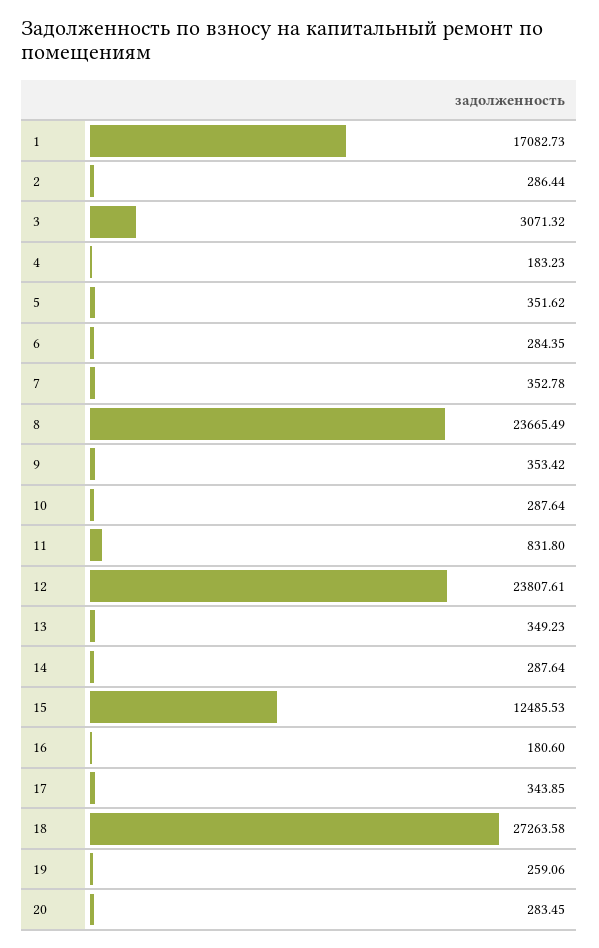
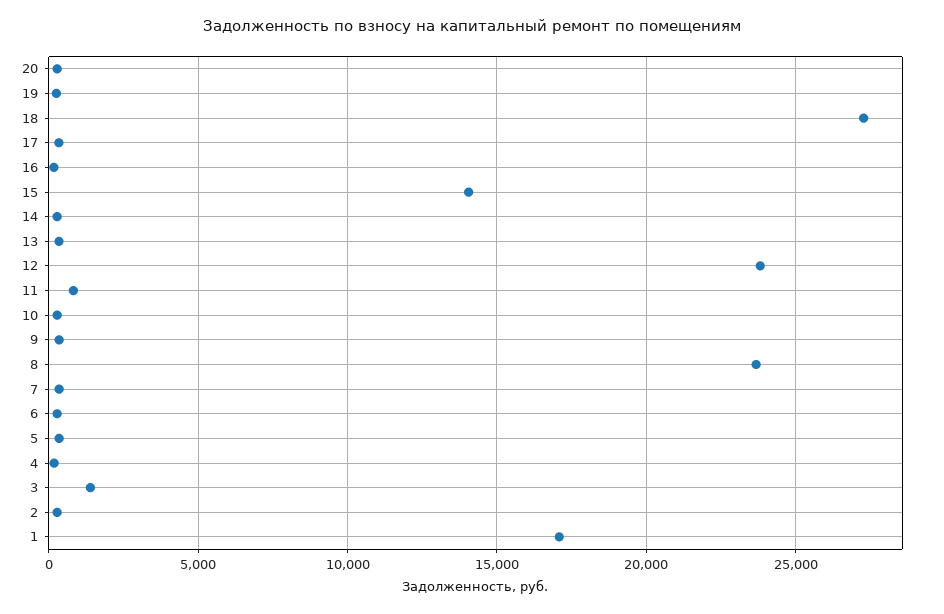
  {
    "1": 17082.73,
    "2": 286.44,
-   "3": 3071.32,
+   "3": 1500,
    "4": 183.23,
    "5": 351.62,
    "6": 284.35,
    "7": 352.78,
    "8": 23665.49,
    "9": 353.42,
    "10": 287.64,
    "11": 831.8,
    "12": 23807.61,
    "13": 349.23,
    "14": 287.64,
-   "15": 12485.53,
+   "15": 14000,
    "16": 180.6,
    "17": 343.85,
    "18": 27263.58,
    "19": 259.06,
    "20": 283.45
  }

